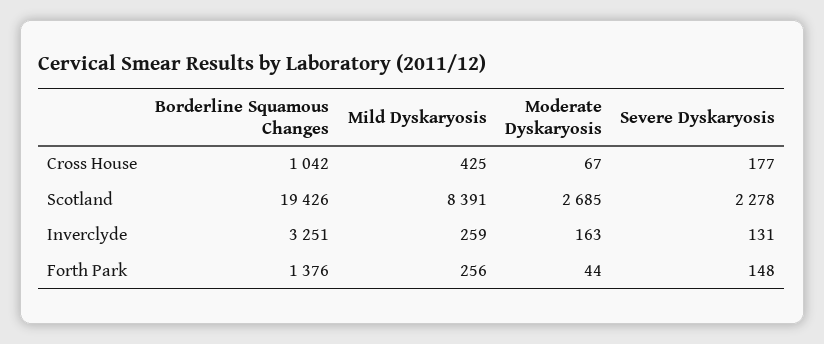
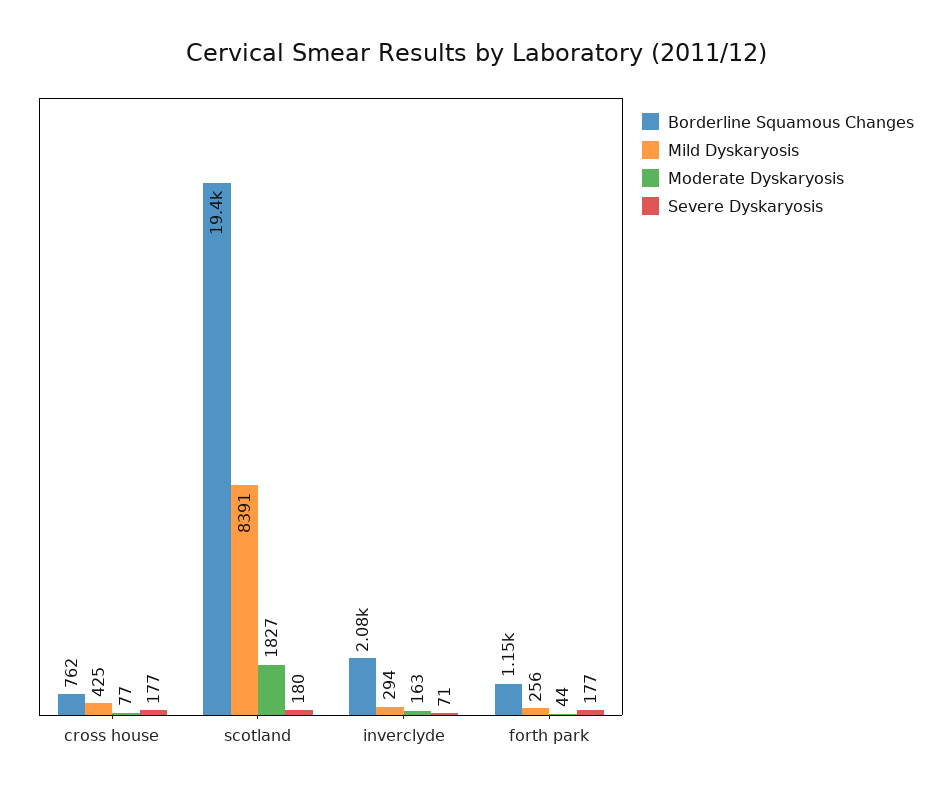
  {
    "Borderline Squamous Changes": {
-     "Cross House": 1042,
+     "Cross House": 762,
      "Scotland": 19426,
-     "Inverclyde": 3251,
+     "Inverclyde": 2080,
-     "Forth Park": 1376
+     "Forth Park": 1150
    },
    "Mild Dyskaryosis": {
      "Cross House": 425,
      "Scotland": 8391,
-     "Inverclyde": 259,
+     "Inverclyde": 294,
      "Forth Park": 256
    },
    "Moderate Dyskaryosis": {
-     "Cross House": 67,
+     "Cross House": 77,
-     "Scotland": 2685,
+     "Scotland": 1827,
      "Inverclyde": 163,
      "Forth Park": 44
    },
    "Severe Dyskaryosis": {
      "Cross House": 177,
-     "Scotland": 2278,
+     "Scotland": 180,
-     "Inverclyde": 131,
+     "Inverclyde": 71,
-     "Forth Park": 148
+     "Forth Park": 177
    }
  }

